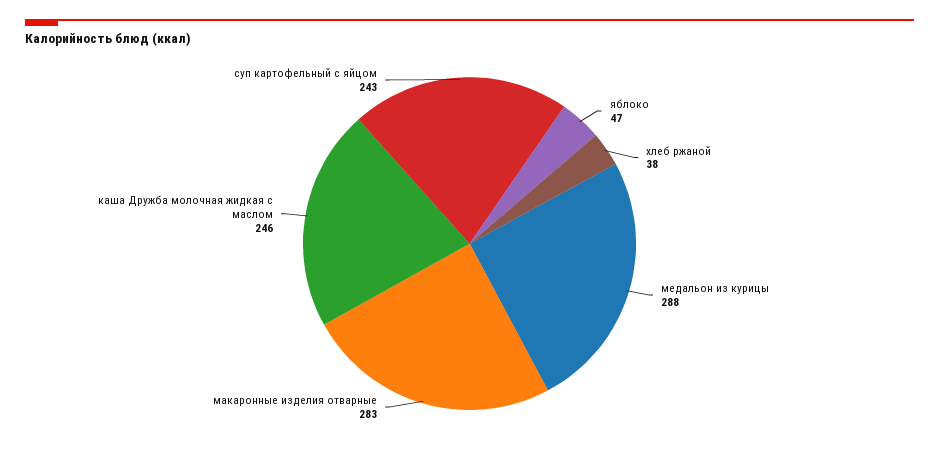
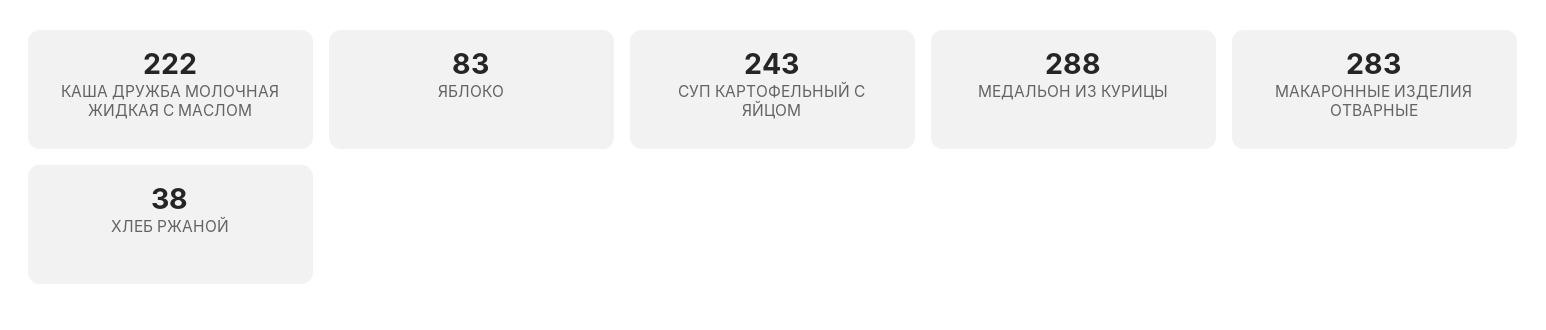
  {
-   "яблоко": 47,
+   "яблоко": 83,
    "хлеб ржаной": 38,
    "медальон из курицы": 288,
    "макаронные изделия отварные": 283,
-   "каша Дружба молочная жидкая с маслом": 246,
+   "каша Дружба молочная жидкая с маслом": 222,
    "суп картофельный с яйцом": 243
  }

